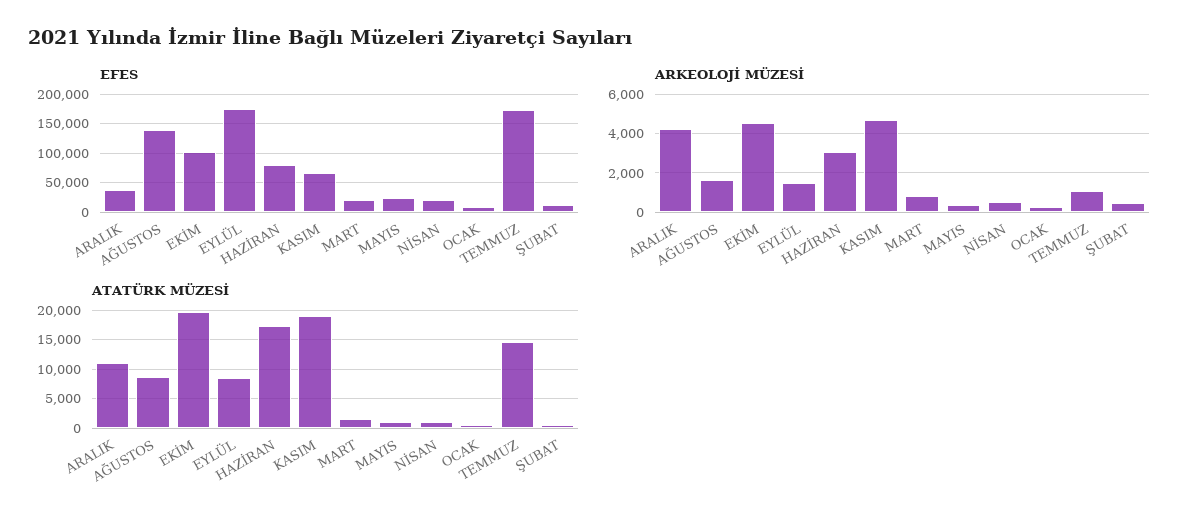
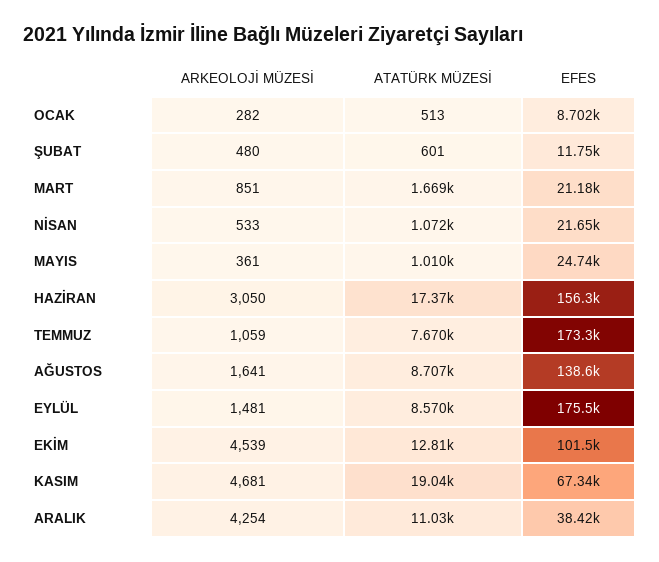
  {
    "EFES": {
      "ARALIK": 38420,
      "AĞUSTOS": 138600,
      "EKİM": 101500,
      "EYLÜL": 175500,
-     "HAZİRAN": 75000,
+     "HAZİRAN": 156300,
      "KASIM": 67340,
      "MART": 21180,
      "MAYIS": 24740,
      "NİSAN": 21650,
      "OCAK": 8702,
      "TEMMUZ": 173300,
      "ŞUBAT": 11750
    },
    "ARKEOLOJİ MÜZESİ": {
      "ARALIK": 4254,
      "AĞUSTOS": 1641,
      "EKİM": 4539,
      "EYLÜL": 1481,
      "HAZİRAN": 3050,
      "KASIM": 4681,
      "MART": 851,
      "MAYIS": 361,
      "NİSAN": 533,
      "OCAK": 282,
      "TEMMUZ": 1059,
      "ŞUBAT": 480
    },
    "ATATÜRK MÜZESİ": {
      "ARALIK": 11030,
      "AĞUSTOS": 8707,
-     "EKİM": 20000,
+     "EKİM": 12810,
      "EYLÜL": 8570,
      "HAZİRAN": 17370,
      "KASIM": 19040,
      "MART": 1669,
      "MAYIS": 1010,
      "NİSAN": 1072,
      "OCAK": 513,
-     "TEMMUZ": 15000,
+     "TEMMUZ": 7670,
      "ŞUBAT": 601
    }
  }

